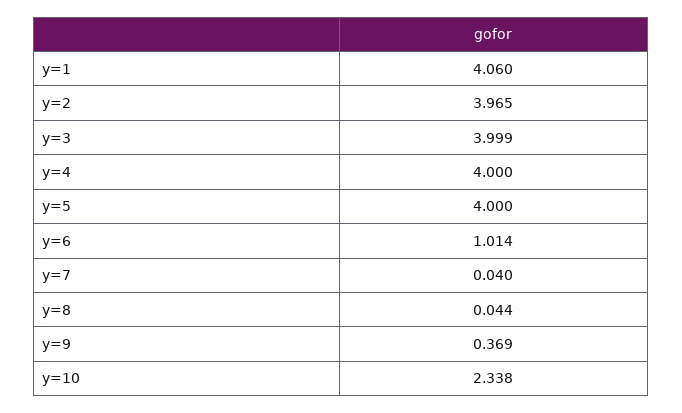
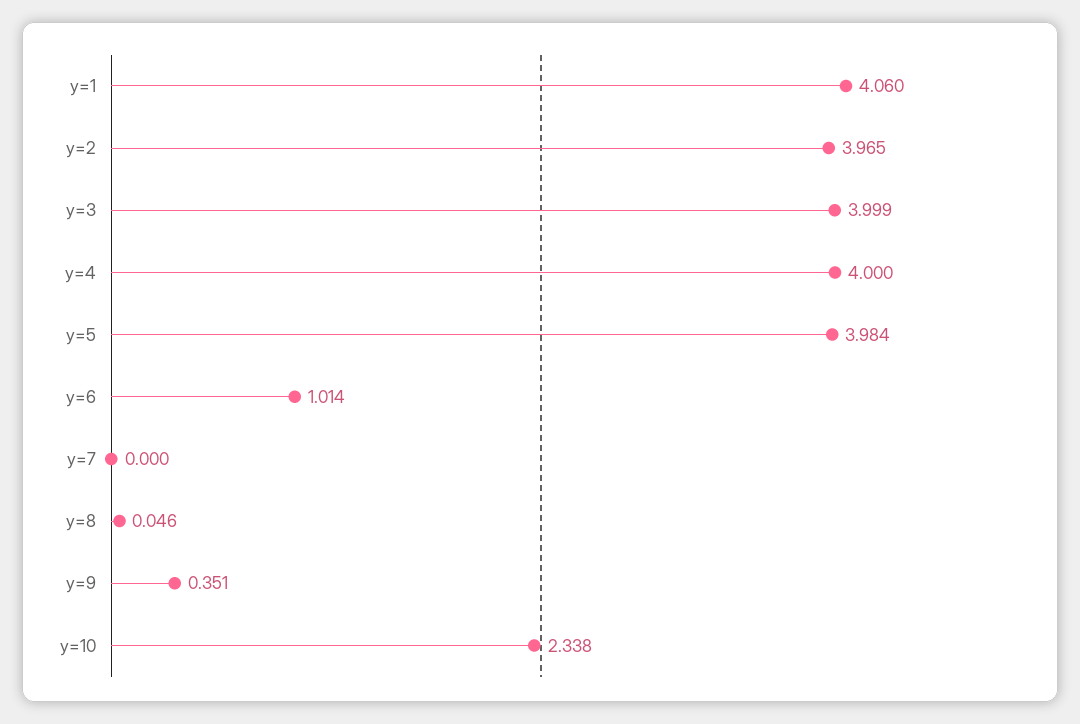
  {
    "y=1": 4.06,
    "y=2": 3.965,
    "y=3": 3.999,
    "y=4": 4,
-   "y=5": 4,
+   "y=5": 3.984,
    "y=6": 1.014,
-   "y=7": 0.04,
+   "y=7": 0,
-   "y=8": 0.044,
+   "y=8": 0.046,
-   "y=9": 0.369,
+   "y=9": 0.351,
    "y=10": 2.338
  }

